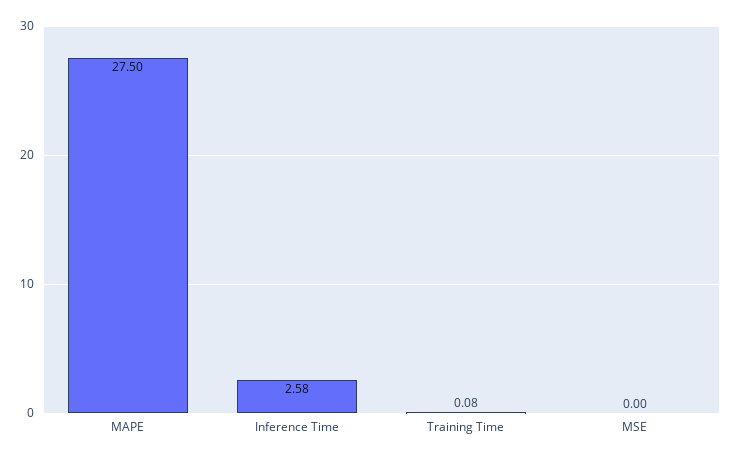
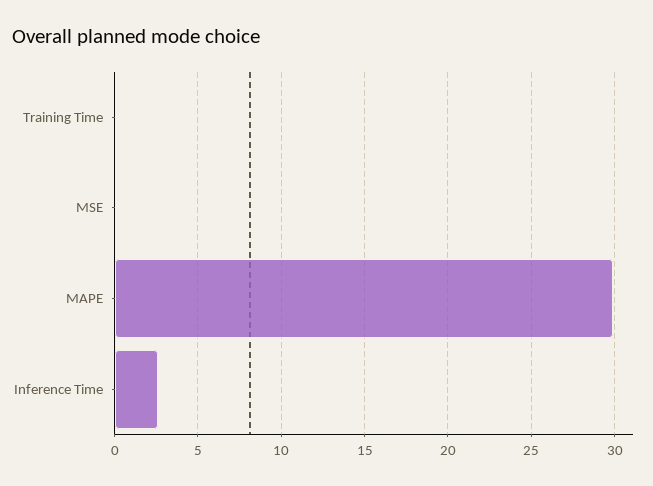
  {
-   "MAPE": 27.5,
+   "MAPE": 30,
    "Inference Time": 2.58,
    "Training Time": 0.08,
    "MSE": 0
  }

